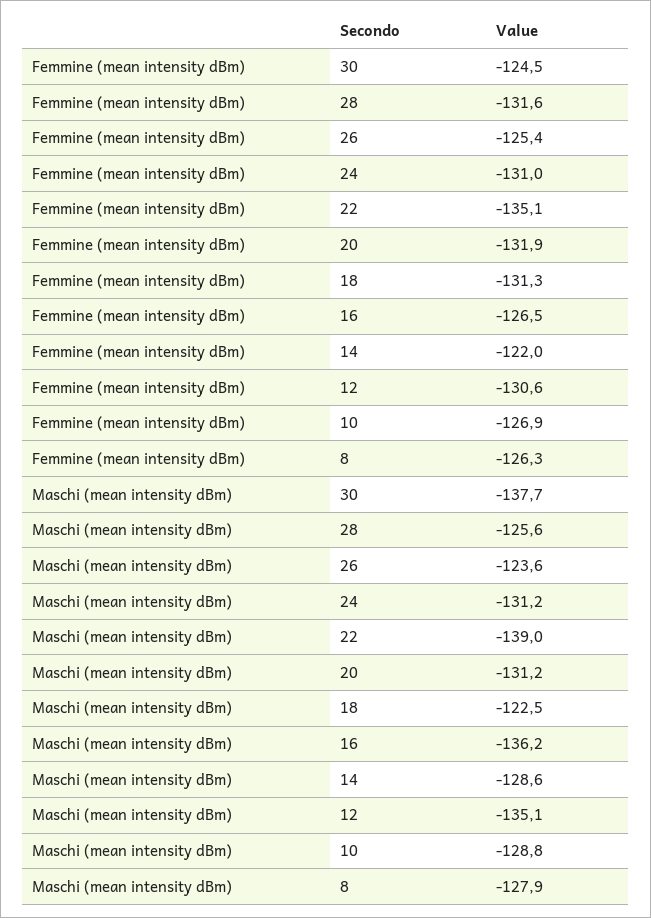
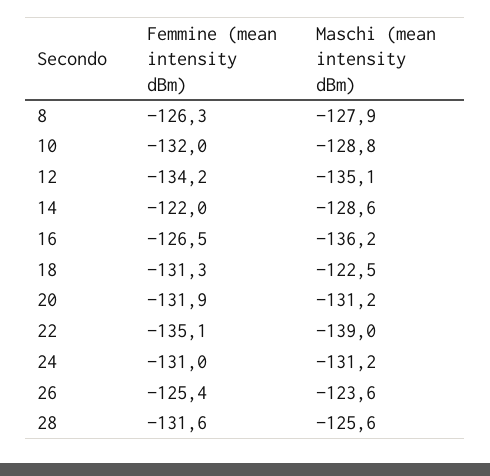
  {
    "Femmine (mean intensity dBm)": {
-     "30": -124.5,
      "28": -131.6,
      "26": -125.4,
      "24": -131,
      "22": -135.1,
      "20": -131.9,
      "18": -131.3,
      "16": -126.5,
      "14": -122,
-     "12": -130.6,
+     "12": -134.2,
-     "10": -126.9,
+     "10": -132,
      "8": -126.3
    },
    "Maschi (mean intensity dBm)": {
-     "30": -137.7,
      "28": -125.6,
      "26": -123.6,
      "24": -131.2,
      "22": -139,
      "20": -131.2,
      "18": -122.5,
      "16": -136.2,
      "14": -128.6,
      "12": -135.1,
      "10": -128.8,
      "8": -127.9
    }
  }

